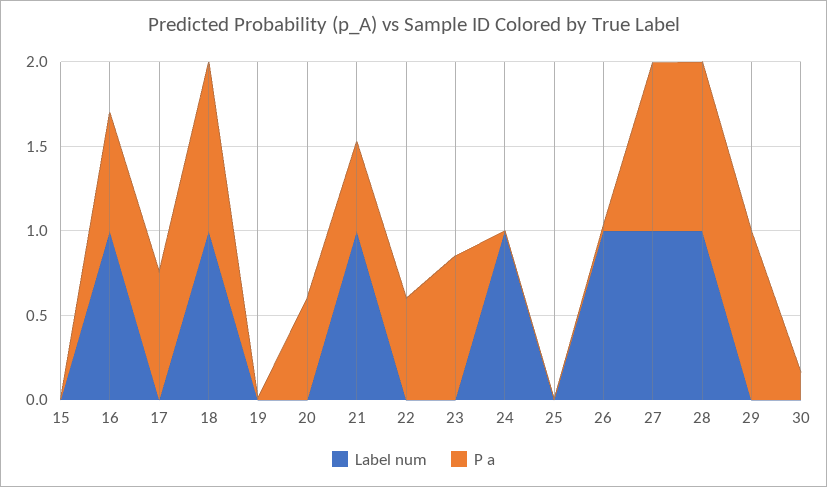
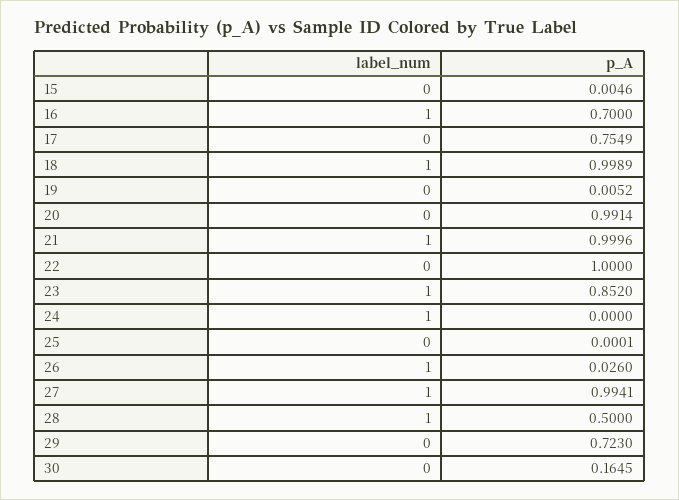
  {
    "Label num": {
      "15": 0,
      "16": 1,
      "17": 0,
      "18": 1,
      "19": 0,
      "20": 0,
      "21": 1,
      "22": 0,
-     "23": 0,
+     "23": 1,
      "24": 1,
      "25": 0,
      "26": 1,
      "27": 1,
      "28": 1,
      "29": 0,
      "30": 0
    },
    "P a": {
      "15": 0.0046,
      "16": 0.7,
      "17": 0.7549,
      "18": 0.9989,
      "19": 0.0052,
-     "20": 0.6,
+     "20": 0.9914,
-     "21": 0.5,
+     "21": 0.9996,
-     "22": 0.6,
+     "22": 1,
      "23": 0.852,
      "24": 0,
      "25": 0.0001,
      "26": 0.026,
      "27": 0.9941,
-     "28": 1,
+     "28": 0.5,
-     "29": 1,
+     "29": 0.723,
      "30": 0.1645
    }
  }

